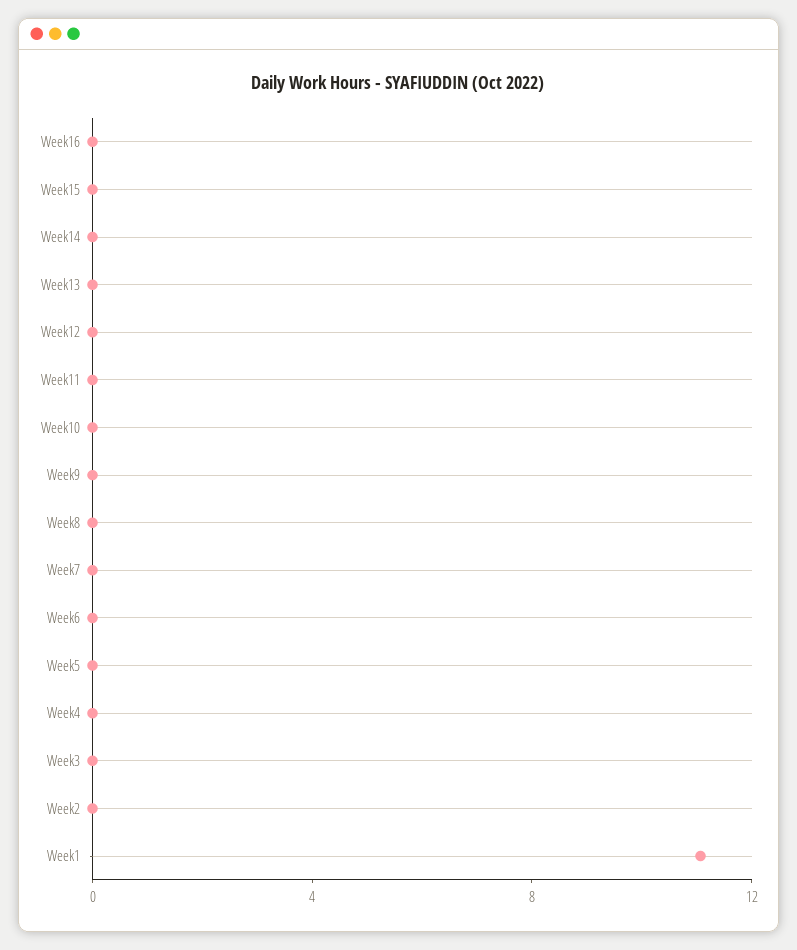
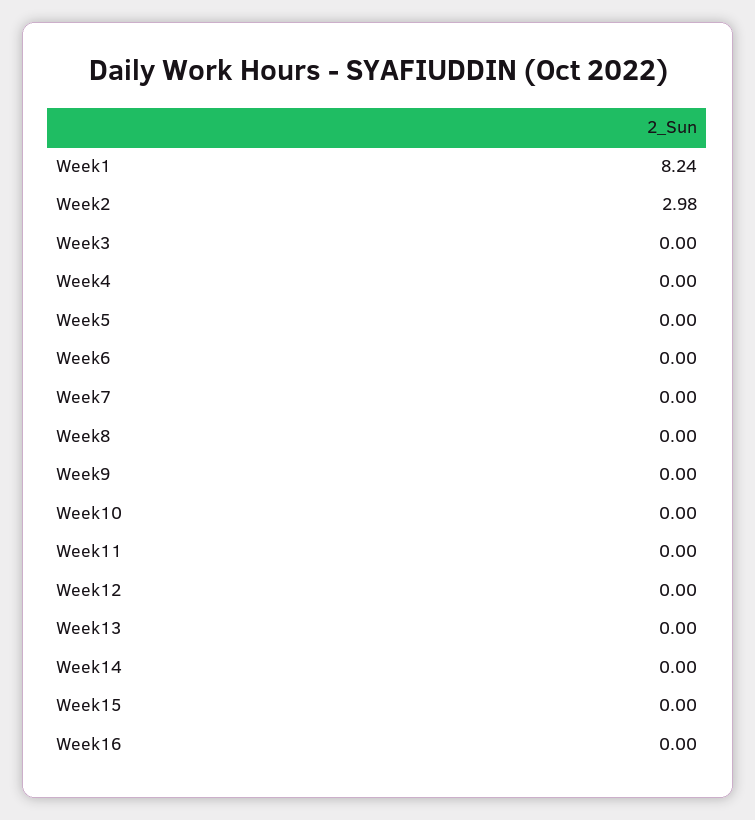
  {
    "Week16": 0,
    "Week15": 0,
    "Week14": 0,
    "Week13": 0,
    "Week12": 0,
    "Week11": 0,
    "Week10": 0,
    "Week9": 0,
    "Week8": 0,
    "Week7": 0,
    "Week6": 0,
    "Week5": 0,
    "Week4": 0,
    "Week3": 0,
-   "Week2": 0,
+   "Week2": 2.98,
-   "Week1": 11
+   "Week1": 8.24
  }

